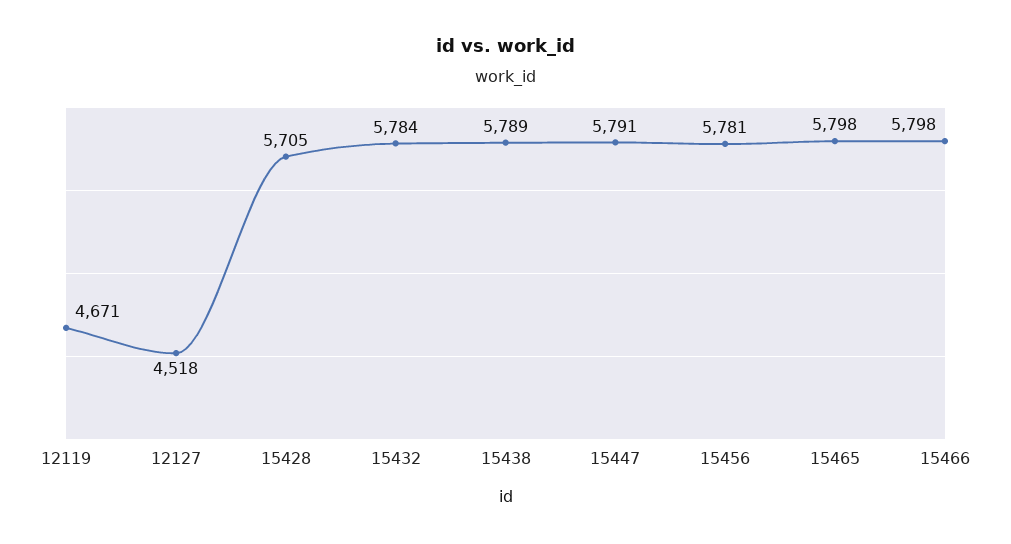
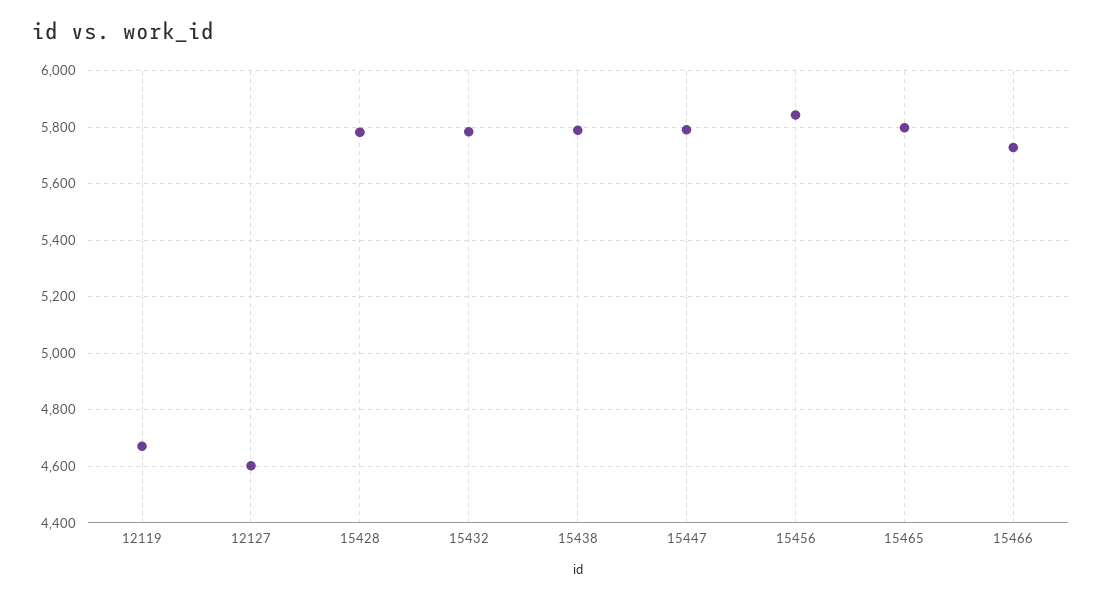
  {
    "12119": 4671,
-   "12127": 4518,
+   "12127": 4600,
-   "15428": 5705,
+   "15428": 5775,
    "15432": 5784,
    "15438": 5789,
    "15447": 5791,
-   "15456": 5781,
+   "15456": 5850,
    "15465": 5798,
-   "15466": 5798
+   "15466": 5725
  }

